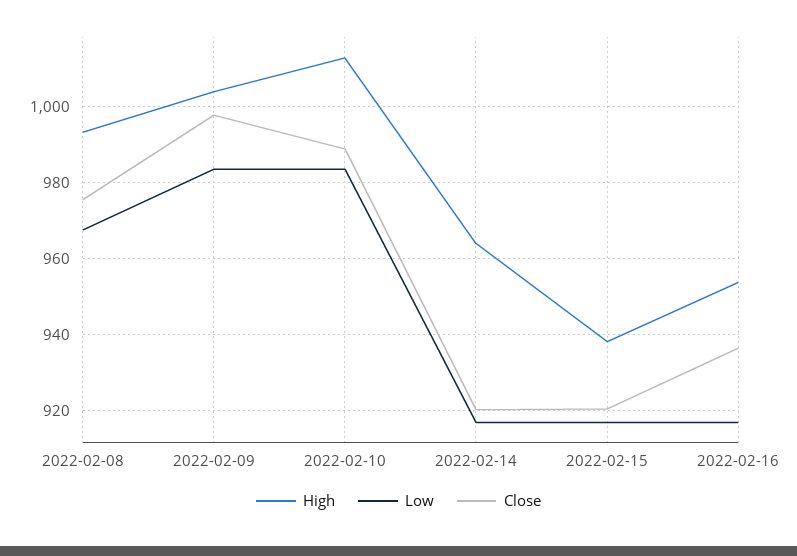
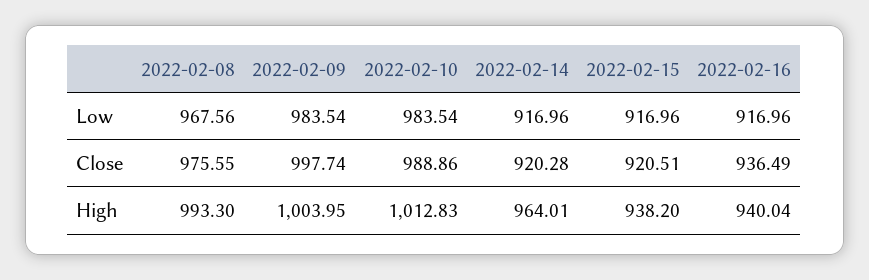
  {
    "High": {
      "2022-02-08": 993.3,
      "2022-02-09": 1003.95,
      "2022-02-10": 1012.83,
      "2022-02-14": 964.01,
      "2022-02-15": 938.2,
-     "2022-02-16": 954
+     "2022-02-16": 940.04
    },
    "Low": {
      "2022-02-08": 967.56,
      "2022-02-09": 983.54,
      "2022-02-10": 983.54,
      "2022-02-14": 916.96,
      "2022-02-15": 916.96,
      "2022-02-16": 916.96
    },
    "Close": {
      "2022-02-08": 975.55,
      "2022-02-09": 997.74,
      "2022-02-10": 988.86,
      "2022-02-14": 920.28,
      "2022-02-15": 920.51,
      "2022-02-16": 936.49
    }
  }

